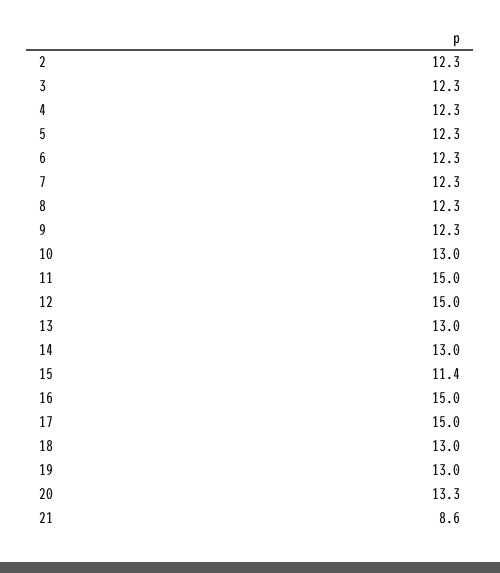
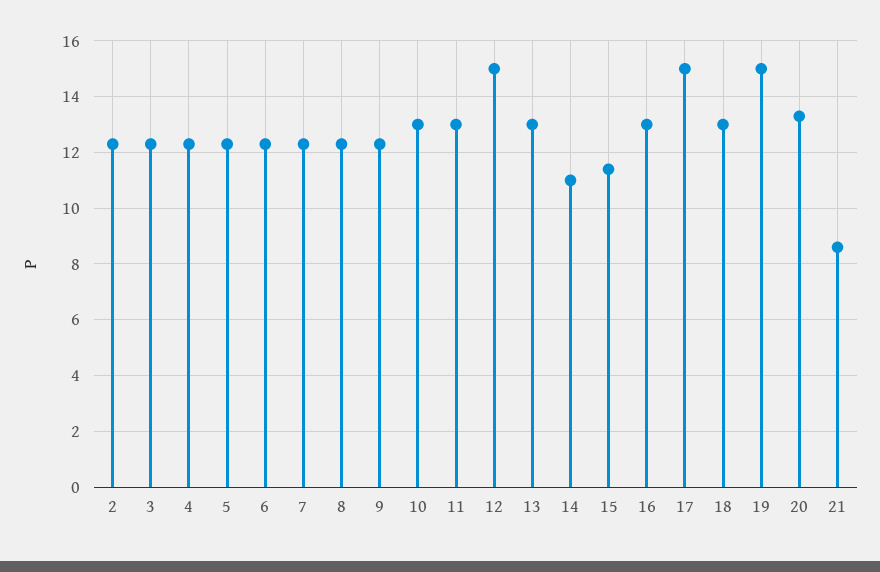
  {
    "2": 12.3,
    "3": 12.3,
    "4": 12.3,
    "5": 12.3,
    "6": 12.3,
    "7": 12.3,
    "8": 12.3,
    "9": 12.3,
    "10": 13,
-   "11": 15,
+   "11": 13,
    "12": 15,
    "13": 13,
-   "14": 13,
+   "14": 11,
    "15": 11.4,
-   "16": 15,
+   "16": 13,
    "17": 15,
    "18": 13,
-   "19": 13,
+   "19": 15,
    "20": 13.3,
    "21": 8.6
  }

